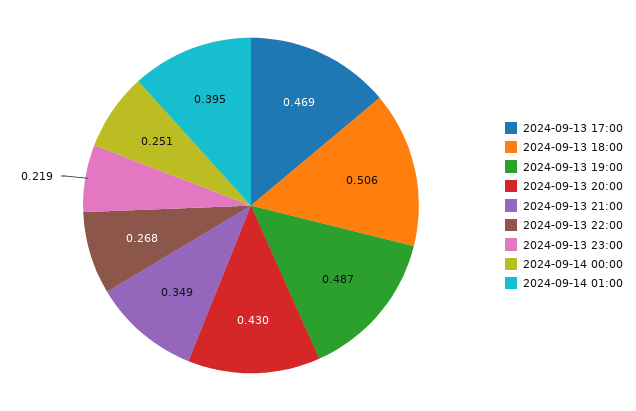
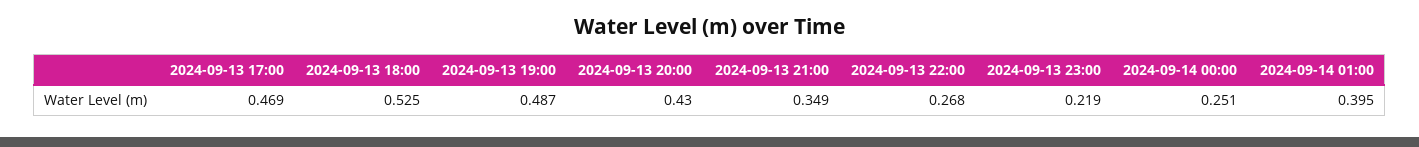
  {
    "2024-09-13 17:00": 0.469,
-   "2024-09-13 18:00": 0.506,
+   "2024-09-13 18:00": 0.525,
    "2024-09-13 19:00": 0.487,
    "2024-09-13 20:00": 0.43,
    "2024-09-13 21:00": 0.349,
    "2024-09-13 22:00": 0.268,
    "2024-09-13 23:00": 0.219,
    "2024-09-14 00:00": 0.251,
    "2024-09-14 01:00": 0.395
  }

